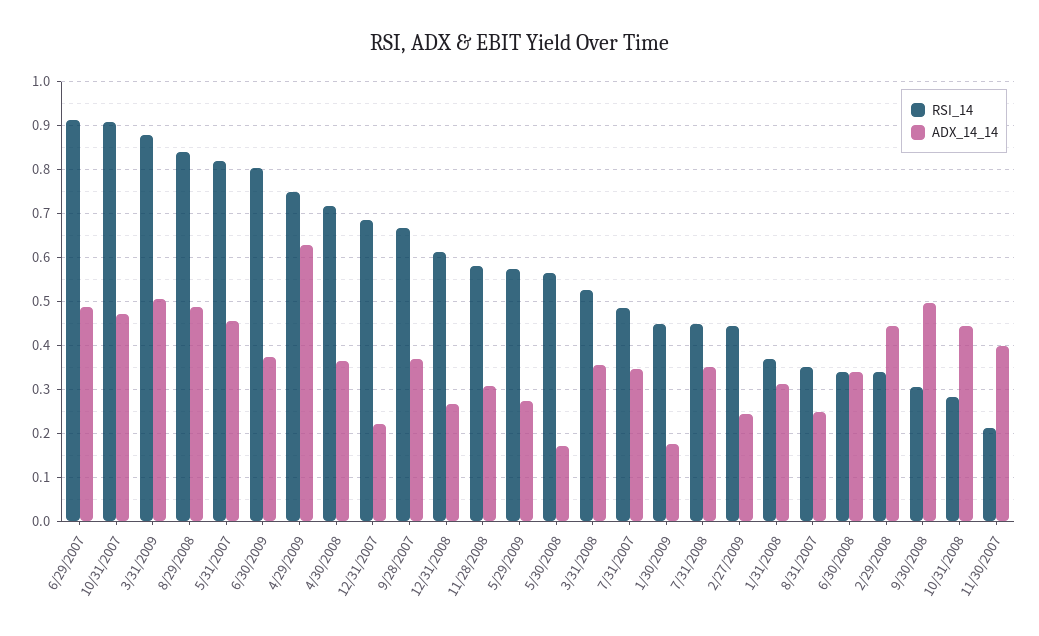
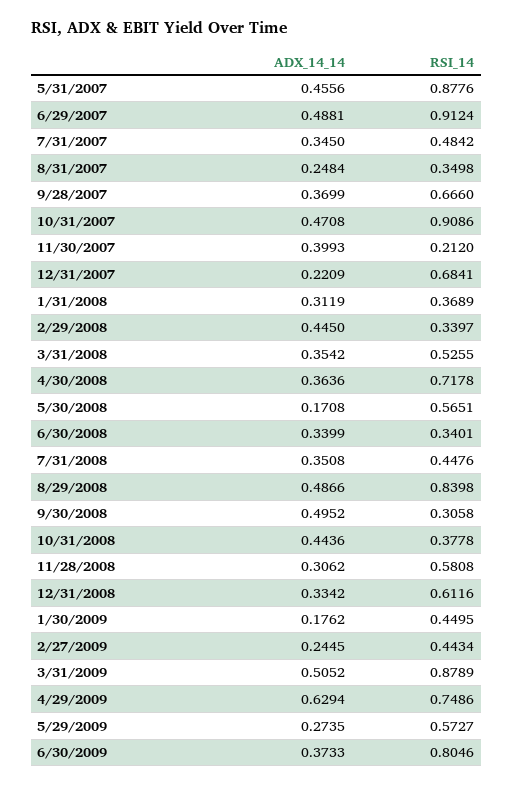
  {
    "RSI_14": {
      "6/29/2007": 0.9124,
      "10/31/2007": 0.9086,
      "3/31/2009": 0.8789,
      "8/29/2008": 0.8398,
-     "5/31/2007": 0.82,
+     "5/31/2007": 0.8776,
      "6/30/2009": 0.8046,
      "4/29/2009": 0.7486,
      "4/30/2008": 0.7178,
      "12/31/2007": 0.6841,
      "9/28/2007": 0.666,
      "12/31/2008": 0.6116,
      "11/28/2008": 0.5808,
      "5/29/2009": 0.5727,
      "5/30/2008": 0.5651,
      "3/31/2008": 0.5255,
      "7/31/2007": 0.4842,
      "1/30/2009": 0.4495,
      "7/31/2008": 0.4476,
      "2/27/2009": 0.4434,
      "1/31/2008": 0.3689,
      "8/31/2007": 0.3498,
      "6/30/2008": 0.3401,
      "2/29/2008": 0.3397,
      "9/30/2008": 0.3058,
-     "10/31/2008": 0.28,
+     "10/31/2008": 0.3778,
      "11/30/2007": 0.212
    },
    "ADX_14_14": {
      "6/29/2007": 0.4881,
      "10/31/2007": 0.4708,
      "3/31/2009": 0.5052,
      "8/29/2008": 0.4866,
      "5/31/2007": 0.4556,
      "6/30/2009": 0.3733,
      "4/29/2009": 0.6294,
      "4/30/2008": 0.3636,
      "12/31/2007": 0.2209,
      "9/28/2007": 0.3699,
-     "12/31/2008": 0.26,
+     "12/31/2008": 0.3342,
      "11/28/2008": 0.3062,
      "5/29/2009": 0.2735,
      "5/30/2008": 0.1708,
      "3/31/2008": 0.3542,
      "7/31/2007": 0.345,
      "1/30/2009": 0.1762,
      "7/31/2008": 0.3508,
      "2/27/2009": 0.2445,
      "1/31/2008": 0.3119,
      "8/31/2007": 0.2484,
      "6/30/2008": 0.3399,
      "2/29/2008": 0.445,
      "9/30/2008": 0.4952,
      "10/31/2008": 0.4436,
      "11/30/2007": 0.3993
    }
  }

